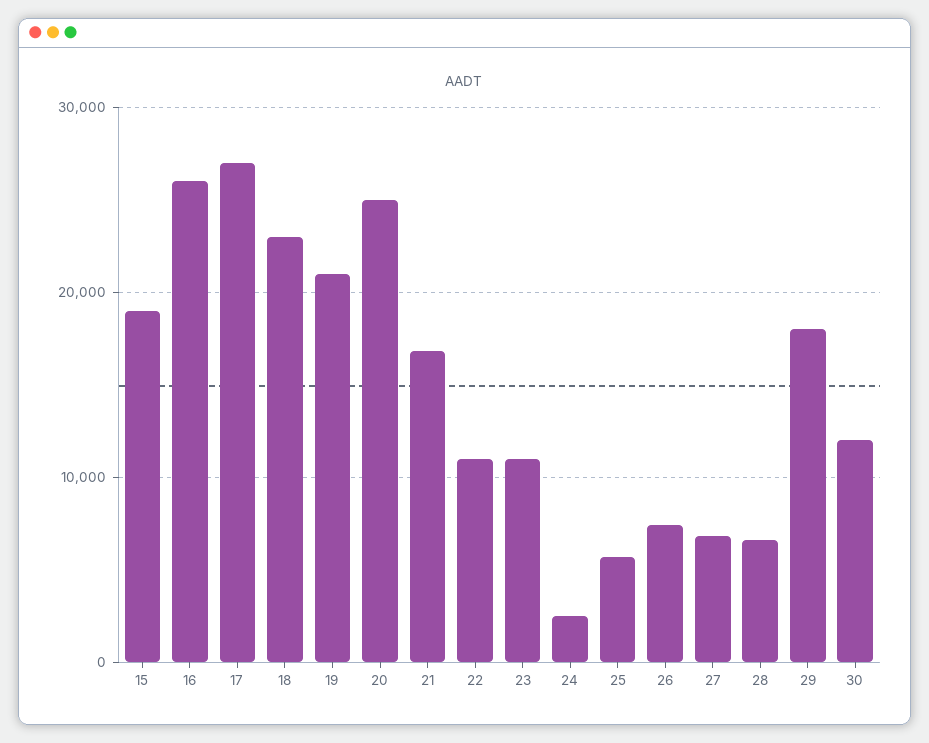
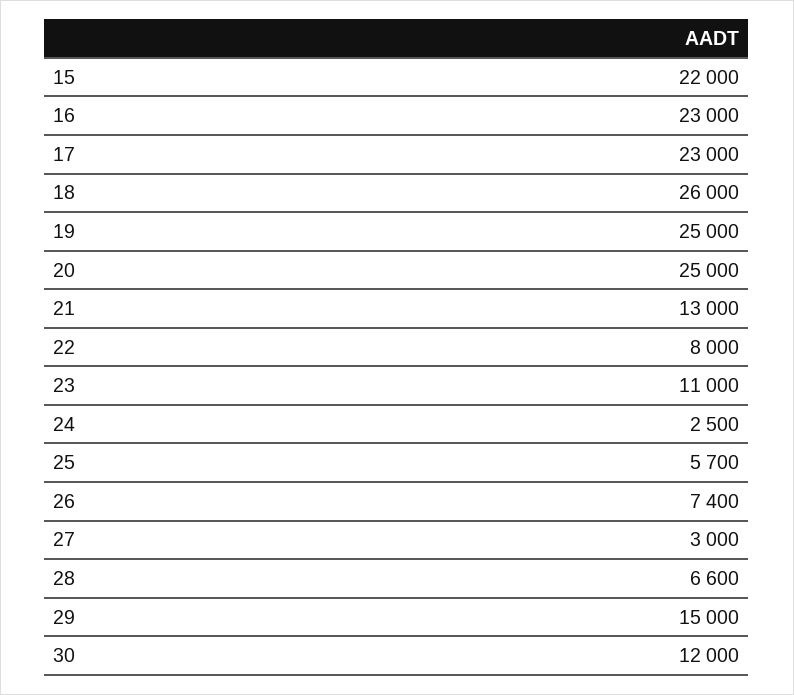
  {
-   "15": 19000,
+   "15": 22000,
-   "16": 26000,
+   "16": 23000,
-   "17": 27000,
+   "17": 23000,
-   "18": 23000,
+   "18": 26000,
-   "19": 21000,
+   "19": 25000,
    "20": 25000,
-   "21": 17000,
+   "21": 13000,
-   "22": 11000,
+   "22": 8000,
    "23": 11000,
    "24": 2500,
    "25": 5700,
    "26": 7400,
-   "27": 7000,
+   "27": 3000,
    "28": 6600,
-   "29": 18000,
+   "29": 15000,
    "30": 12000
  }

